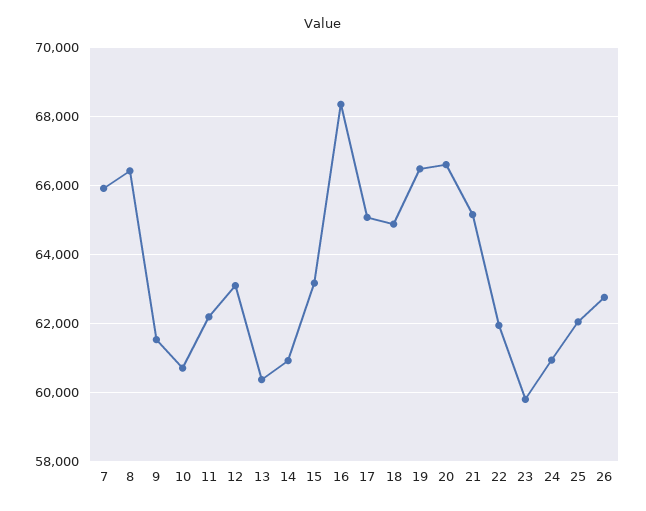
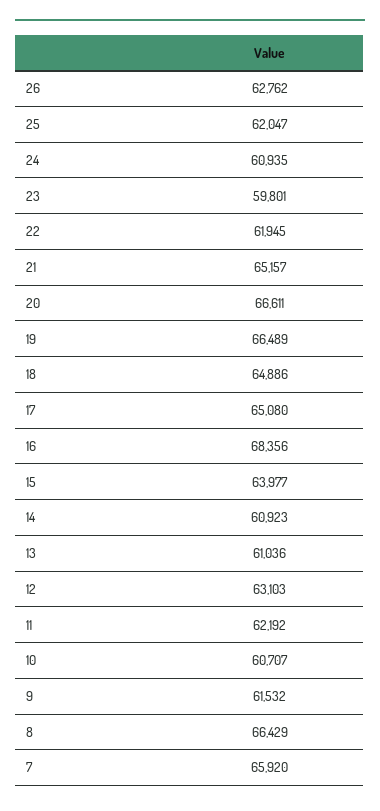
  {
    "7": 65920,
    "8": 66429,
    "9": 61532,
    "10": 60707,
    "11": 62192,
    "12": 63103,
-   "13": 60400,
+   "13": 61036,
    "14": 60923,
-   "15": 63200,
+   "15": 63977,
    "16": 68356,
    "17": 65080,
    "18": 64886,
    "19": 66489,
    "20": 66611,
    "21": 65157,
    "22": 61945,
    "23": 59801,
    "24": 60935,
    "25": 62047,
    "26": 62762
  }

